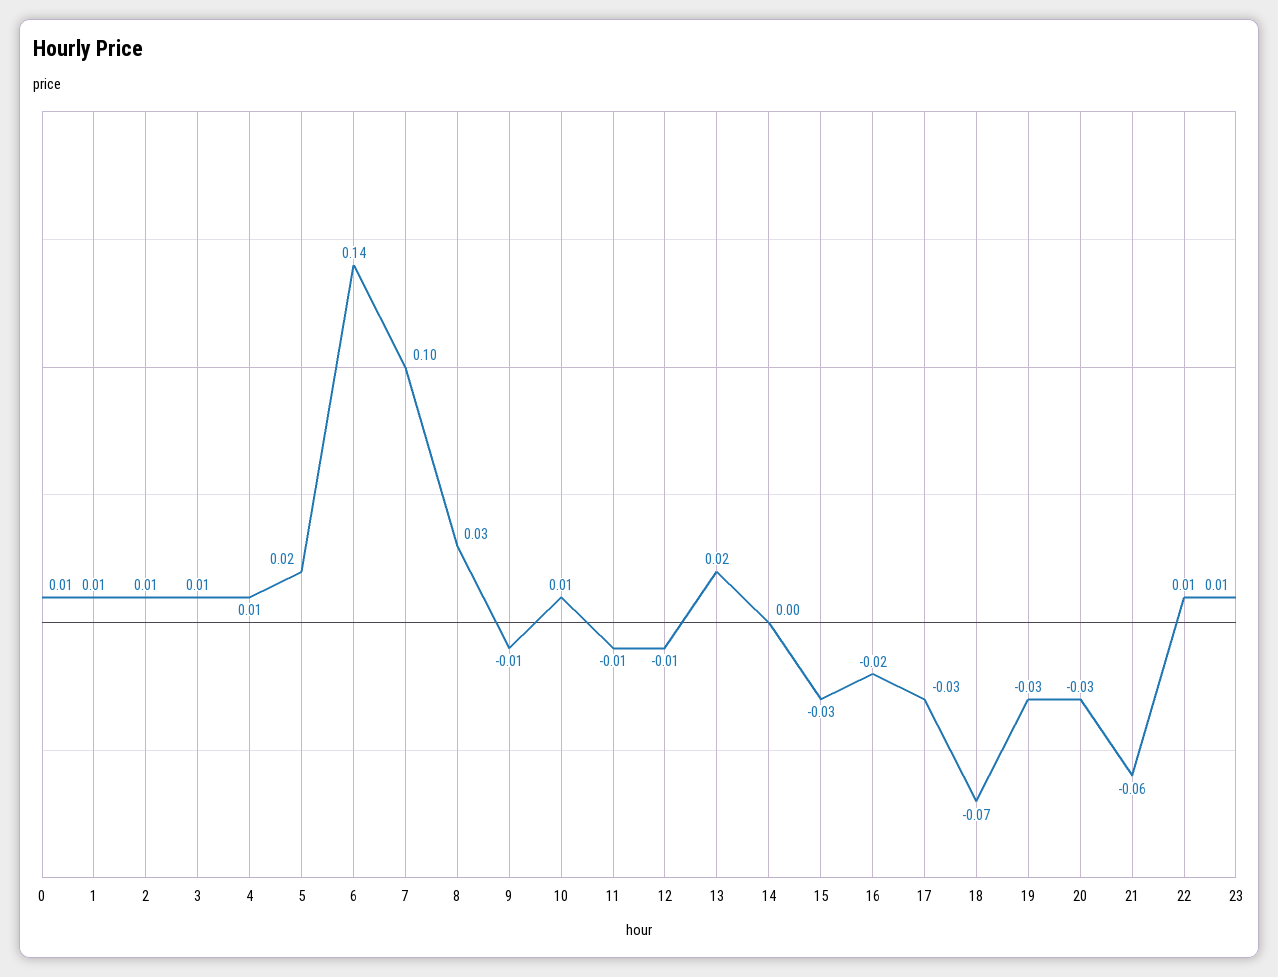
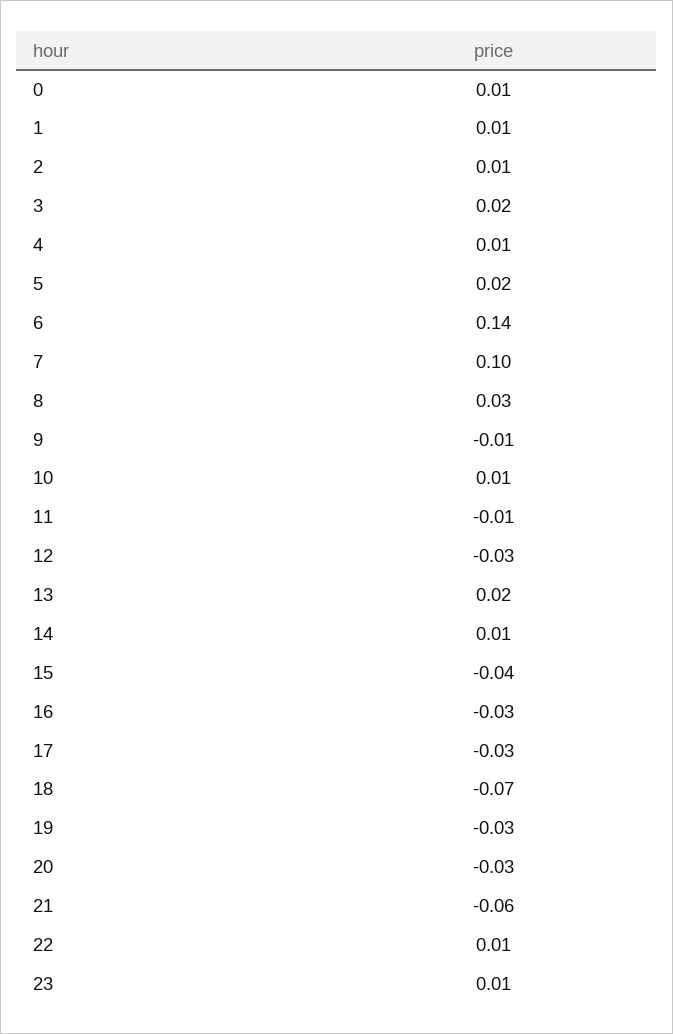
  {
    "0": 0.01,
    "1": 0.01,
    "2": 0.01,
-   "3": 0.01,
+   "3": 0.02,
    "4": 0.01,
    "5": 0.02,
    "6": 0.14,
    "7": 0.1,
    "8": 0.03,
    "9": -0.01,
    "10": 0.01,
    "11": -0.01,
-   "12": -0.01,
+   "12": -0.03,
    "13": 0.02,
-   "14": 0,
+   "14": 0.01,
-   "15": -0.03,
+   "15": -0.04,
-   "16": -0.02,
+   "16": -0.03,
    "17": -0.03,
    "18": -0.07,
    "19": -0.03,
    "20": -0.03,
    "21": -0.06,
    "22": 0.01,
    "23": 0.01
  }

